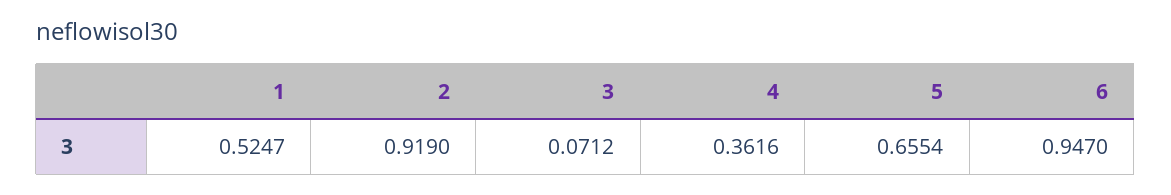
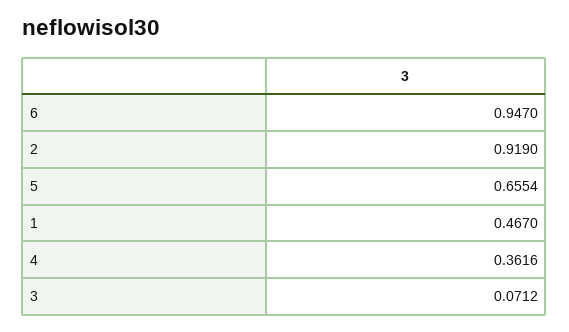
  {
-   "1": 0.5247,
+   "1": 0.467,
    "2": 0.919,
    "3": 0.0712,
    "4": 0.3616,
    "5": 0.6554,
    "6": 0.947
  }

